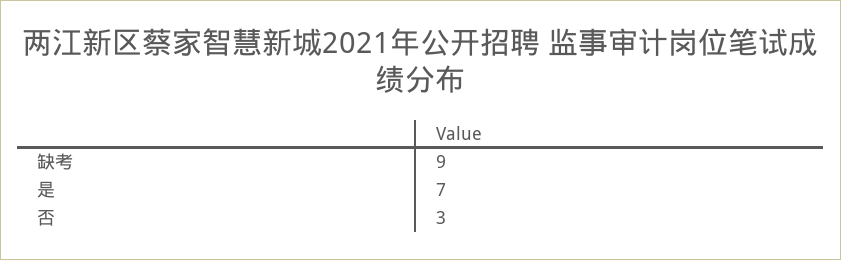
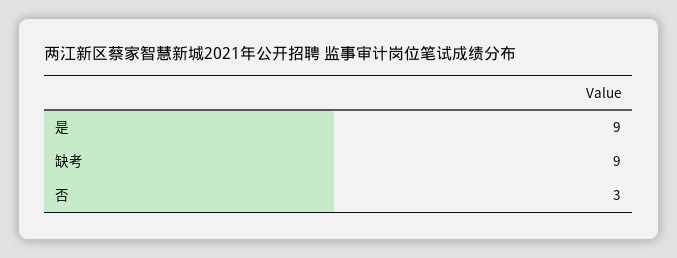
  {
    "缺考": 9,
-   "是": 7,
+   "是": 9,
    "否": 3
  }

